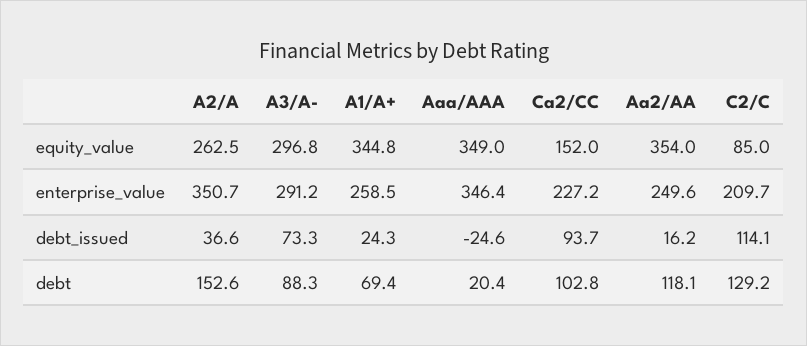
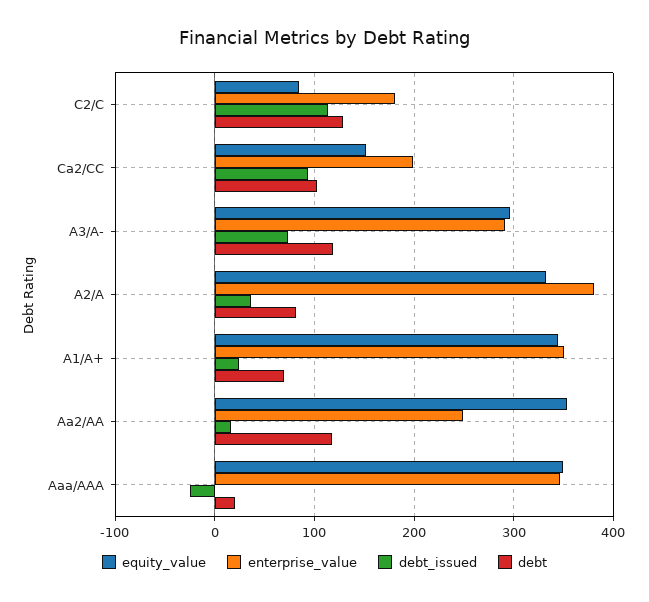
  {
    "equity_value": {
-     "A2/A": 262.5,
+     "A2/A": 330,
      "A3/A-": 296.8,
      "A1/A+": 344.8,
      "Aaa/AAA": 349,
      "Ca2/CC": 152,
      "Aa2/AA": 354,
      "C2/C": 85
    },
    "enterprise_value": {
-     "A2/A": 350.7,
+     "A2/A": 380,
      "A3/A-": 291.2,
-     "A1/A+": 258.5,
+     "A1/A+": 350,
      "Aaa/AAA": 346.4,
-     "Ca2/CC": 227.2,
+     "Ca2/CC": 200,
      "Aa2/AA": 249.6,
-     "C2/C": 209.7
+     "C2/C": 180
    },
    "debt_issued": {
      "A2/A": 36.6,
      "A3/A-": 73.3,
      "A1/A+": 24.3,
      "Aaa/AAA": -24.6,
      "Ca2/CC": 93.7,
      "Aa2/AA": 16.2,
      "C2/C": 114.1
    },
    "debt": {
-     "A2/A": 152.6,
+     "A2/A": 80,
-     "A3/A-": 88.3,
+     "A3/A-": 120,
      "A1/A+": 69.4,
      "Aaa/AAA": 20.4,
      "Ca2/CC": 102.8,
      "Aa2/AA": 118.1,
      "C2/C": 129.2
    }
  }

